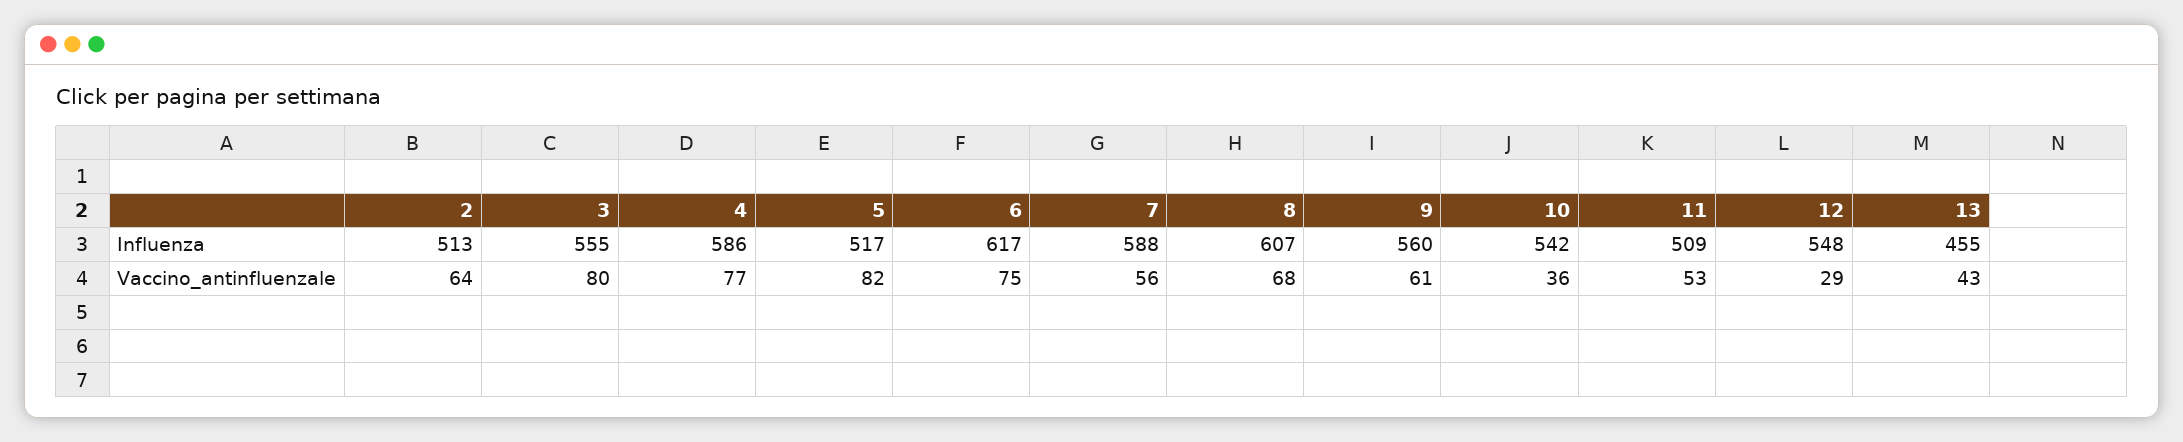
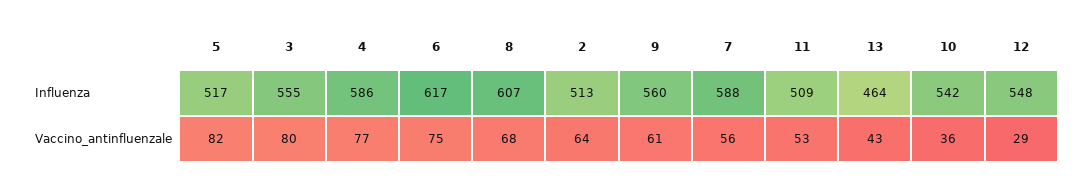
  {
    "2": {
      "Influenza": 513,
      "Vaccino_antinfluenzale": 64
    },
    "3": {
      "Influenza": 555,
      "Vaccino_antinfluenzale": 80
    },
    "4": {
      "Influenza": 586,
      "Vaccino_antinfluenzale": 77
    },
    "5": {
      "Influenza": 517,
      "Vaccino_antinfluenzale": 82
    },
    "6": {
      "Influenza": 617,
      "Vaccino_antinfluenzale": 75
    },
    "7": {
      "Influenza": 588,
      "Vaccino_antinfluenzale": 56
    },
    "8": {
      "Influenza": 607,
      "Vaccino_antinfluenzale": 68
    },
    "9": {
      "Influenza": 560,
      "Vaccino_antinfluenzale": 61
    },
    "10": {
      "Influenza": 542,
      "Vaccino_antinfluenzale": 36
    },
    "11": {
      "Influenza": 509,
      "Vaccino_antinfluenzale": 53
    },
    "12": {
      "Influenza": 548,
      "Vaccino_antinfluenzale": 29
    },
    "13": {
-     "Influenza": 455,
+     "Influenza": 464,
      "Vaccino_antinfluenzale": 43
    }
  }

